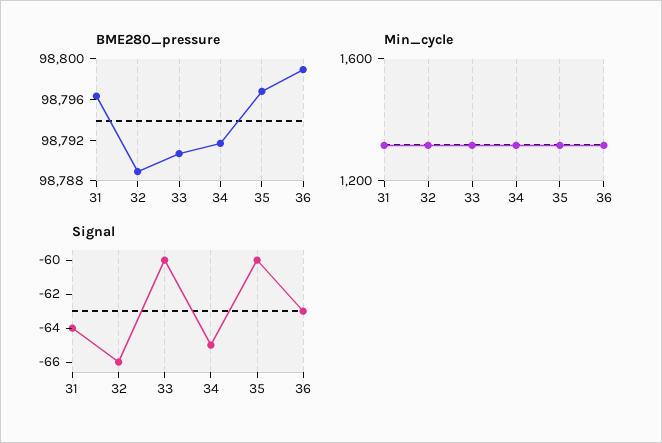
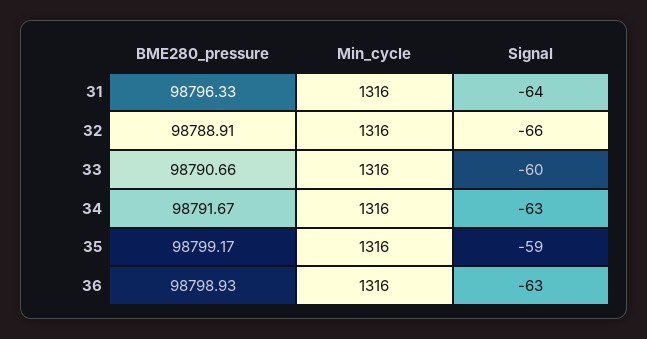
  {
    "BME280_pressure": {
      "31": 98796.33,
      "32": 98788.91,
      "33": 98790.66,
      "34": 98791.67,
-     "35": 98797,
+     "35": 98799.17,
      "36": 98798.93
    },
    "Min_cycle": {
      "31": 1316,
      "32": 1316,
      "33": 1316,
      "34": 1316,
      "35": 1316,
      "36": 1316
    },
    "Signal": {
      "31": -64,
      "32": -66,
      "33": -60,
-     "34": -65,
+     "34": -63,
-     "35": -60,
+     "35": -59,
      "36": -63
    }
  }

